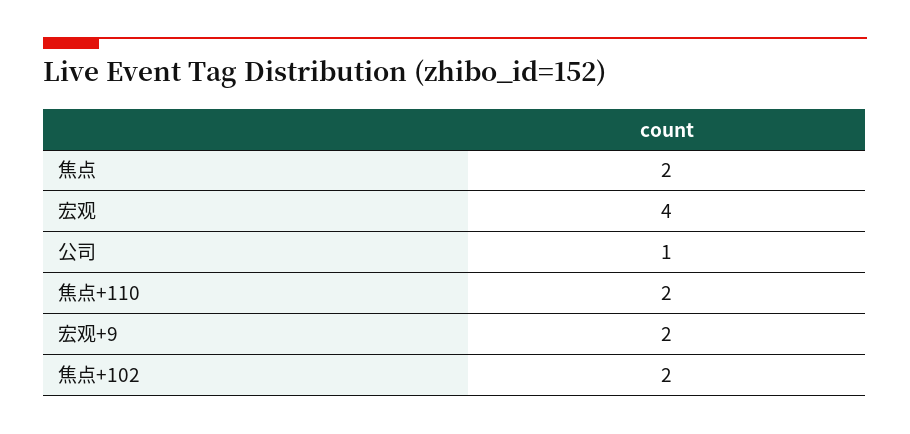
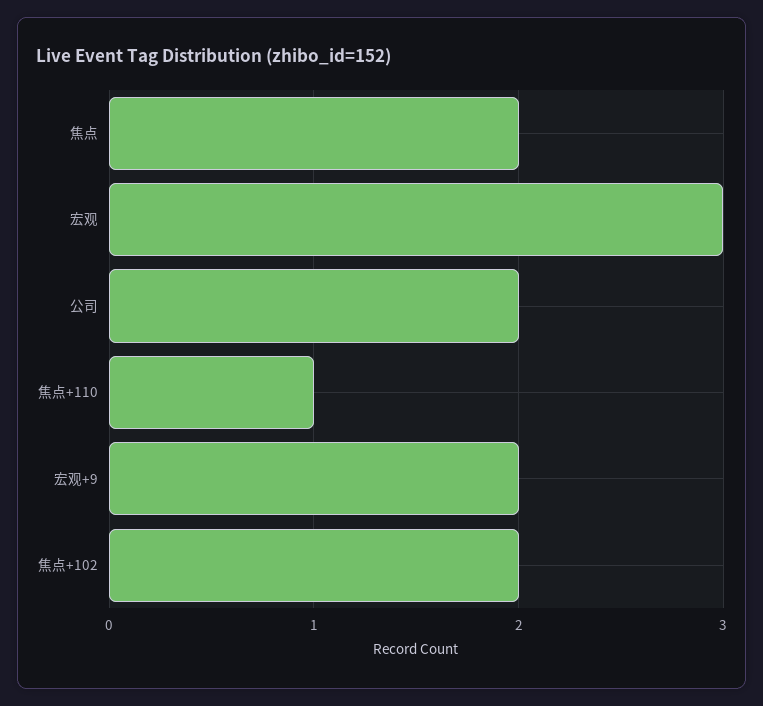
  {
    "焦点": 2,
-   "宏观": 4,
+   "宏观": 3,
-   "公司": 1,
+   "公司": 2,
-   "焦点+110": 2,
+   "焦点+110": 1,
    "宏观+9": 2,
    "焦点+102": 2
  }

